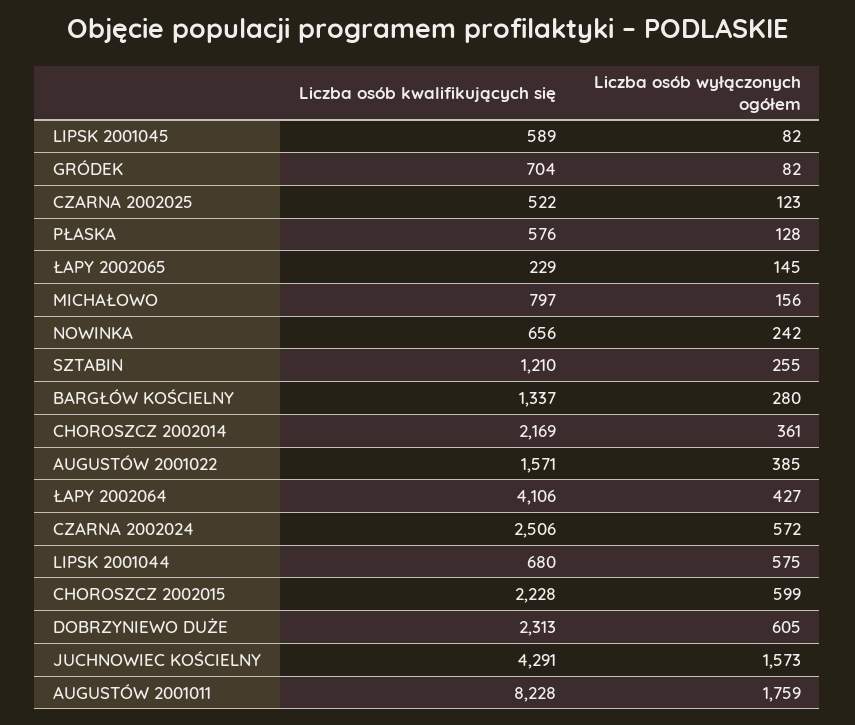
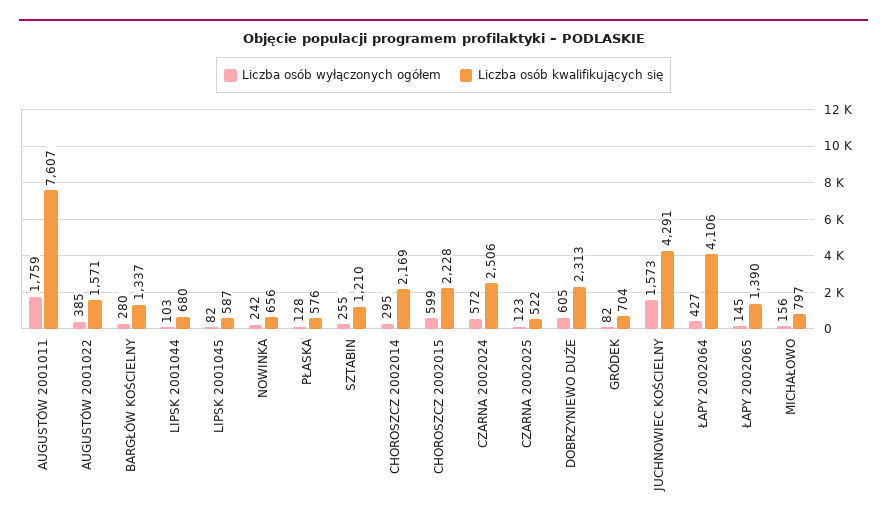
  {
    "Liczba osób kwalifikujących się": {
-     "LIPSK 2001045": 589,
+     "LIPSK 2001045": 587,
      "GRÓDEK": 704,
      "CZARNA 2002025": 522,
      "PŁASKA": 576,
-     "ŁAPY 2002065": 229,
+     "ŁAPY 2002065": 1390,
      "MICHAŁOWO": 797,
      "NOWINKA": 656,
      "SZTABIN": 1210,
      "BARGŁÓW KOŚCIELNY": 1337,
      "CHOROSZCZ 2002014": 2169,
      "AUGUSTÓW 2001022": 1571,
      "ŁAPY 2002064": 4106,
      "CZARNA 2002024": 2506,
      "LIPSK 2001044": 680,
      "CHOROSZCZ 2002015": 2228,
      "DOBRZYNIEWO DUŻE": 2313,
      "JUCHNOWIEC KOŚCIELNY": 4291,
-     "AUGUSTÓW 2001011": 8228
+     "AUGUSTÓW 2001011": 7607
    },
    "Liczba osób wyłączonych ogółem": {
      "LIPSK 2001045": 82,
      "GRÓDEK": 82,
      "CZARNA 2002025": 123,
      "PŁASKA": 128,
      "ŁAPY 2002065": 145,
      "MICHAŁOWO": 156,
      "NOWINKA": 242,
      "SZTABIN": 255,
      "BARGŁÓW KOŚCIELNY": 280,
-     "CHOROSZCZ 2002014": 361,
+     "CHOROSZCZ 2002014": 295,
      "AUGUSTÓW 2001022": 385,
      "ŁAPY 2002064": 427,
      "CZARNA 2002024": 572,
-     "LIPSK 2001044": 575,
+     "LIPSK 2001044": 103,
      "CHOROSZCZ 2002015": 599,
      "DOBRZYNIEWO DUŻE": 605,
      "JUCHNOWIEC KOŚCIELNY": 1573,
      "AUGUSTÓW 2001011": 1759
    }
  }

